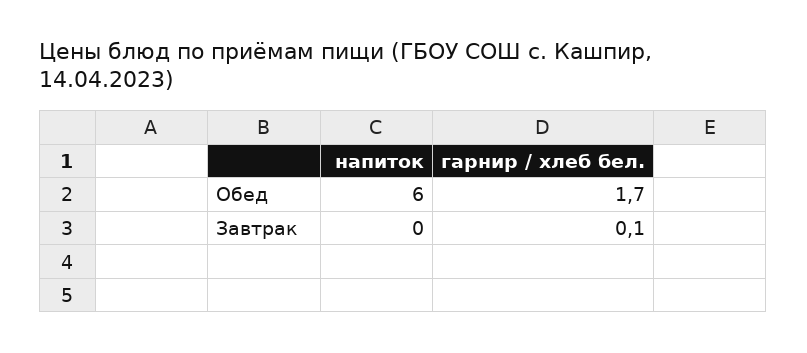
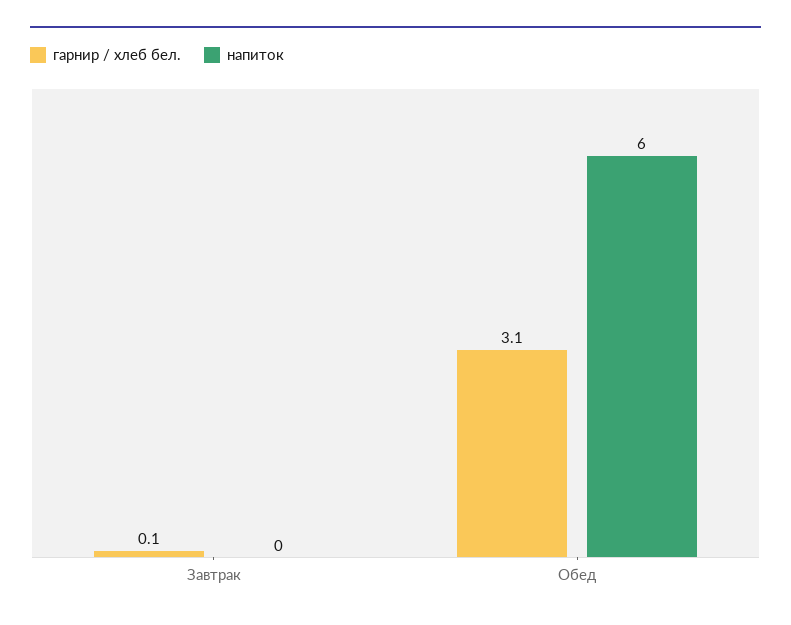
  {
    "напиток": {
      "Обед": 6,
      "Завтрак": 0
    },
    "гарнир / хлеб бел.": {
-     "Обед": 1.7,
+     "Обед": 3.1,
      "Завтрак": 0.1
    }
  }

